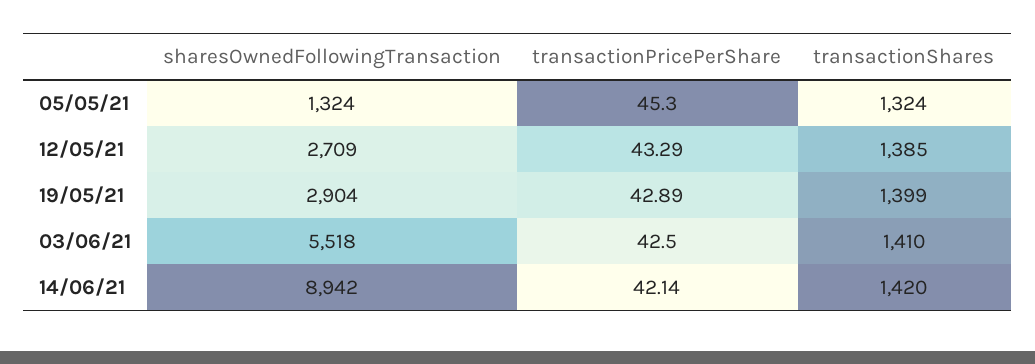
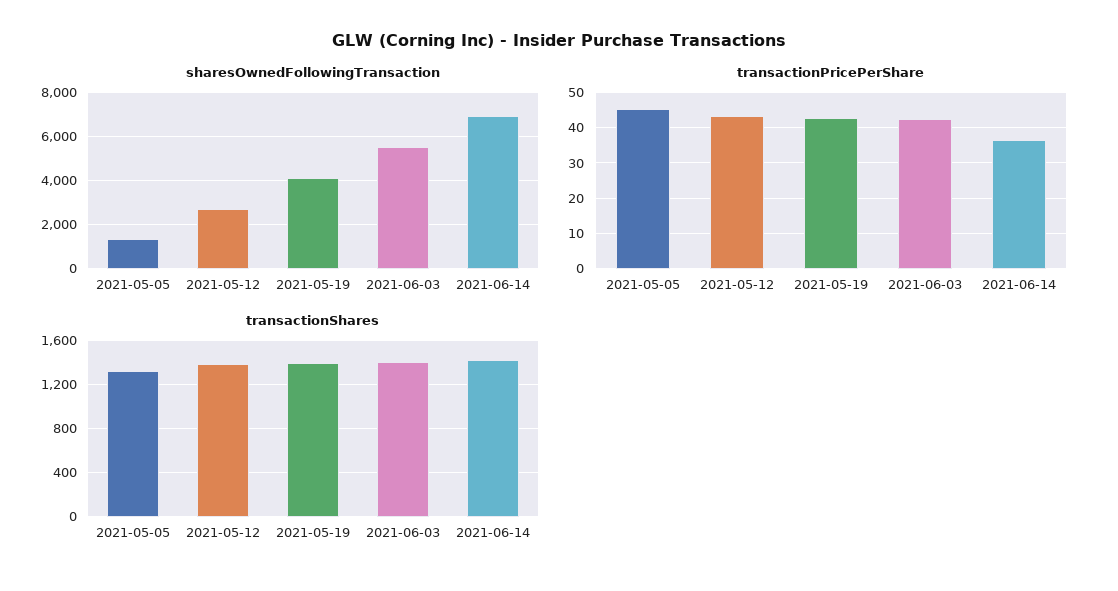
  {
    "sharesOwnedFollowingTransaction": {
      "05/05/21": 1324,
      "12/05/21": 2709,
-     "19/05/21": 2904,
+     "19/05/21": 4000,
      "03/06/21": 5518,
-     "14/06/21": 8942
+     "14/06/21": 7000
    },
    "transactionPricePerShare": {
      "05/05/21": 45.3,
      "12/05/21": 43.29,
      "19/05/21": 42.89,
      "03/06/21": 42.5,
-     "14/06/21": 42.14
+     "14/06/21": 36
    },
    "transactionShares": {
      "05/05/21": 1324,
      "12/05/21": 1385,
      "19/05/21": 1399,
      "03/06/21": 1410,
      "14/06/21": 1420
    }
  }

